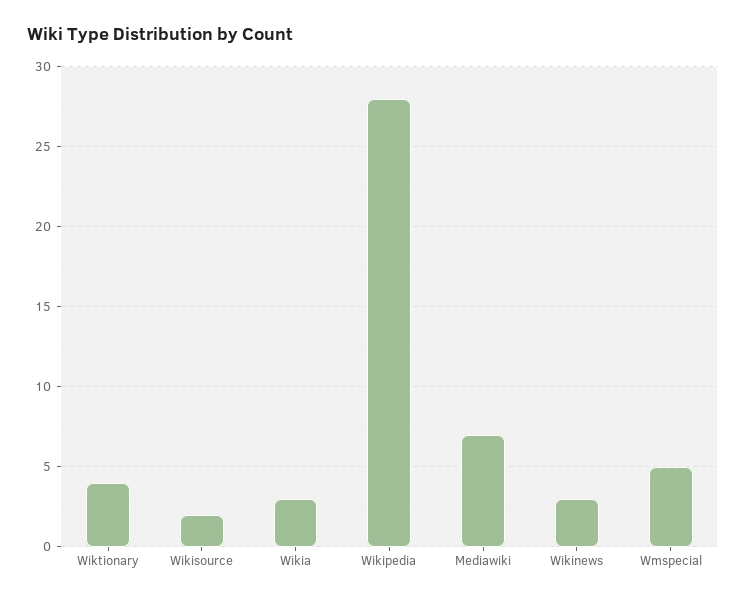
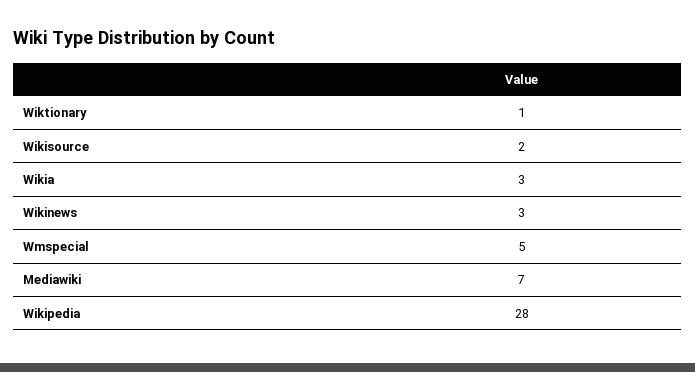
  {
-   "Wiktionary": 4,
+   "Wiktionary": 1,
    "Wikisource": 2,
    "Wikia": 3,
    "Wikipedia": 28,
    "Mediawiki": 7,
    "Wikinews": 3,
    "Wmspecial": 5
  }

